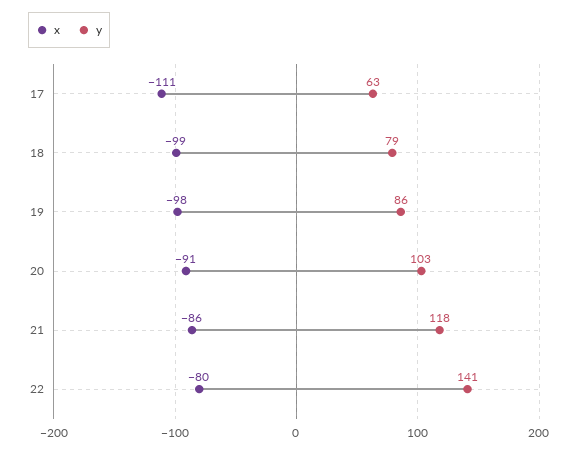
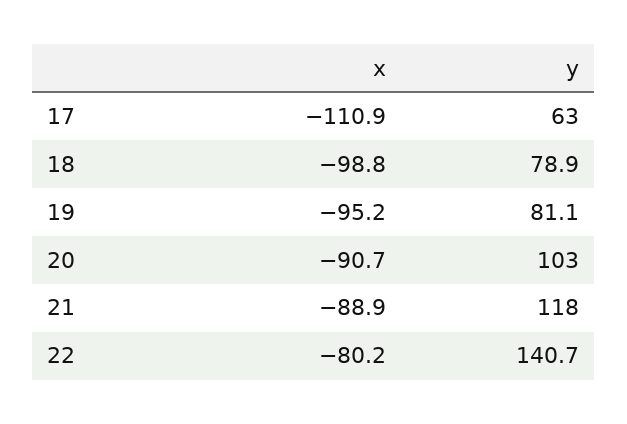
  {
    "x": {
      "17": -110.9,
      "18": -98.8,
-     "19": -98,
+     "19": -95.2,
      "20": -90.7,
-     "21": -86,
+     "21": -88.9,
      "22": -80.2
    },
    "y": {
      "17": 63,
      "18": 78.9,
-     "19": 86,
+     "19": 81.1,
      "20": 103,
      "21": 118,
      "22": 140.7
    }
  }

